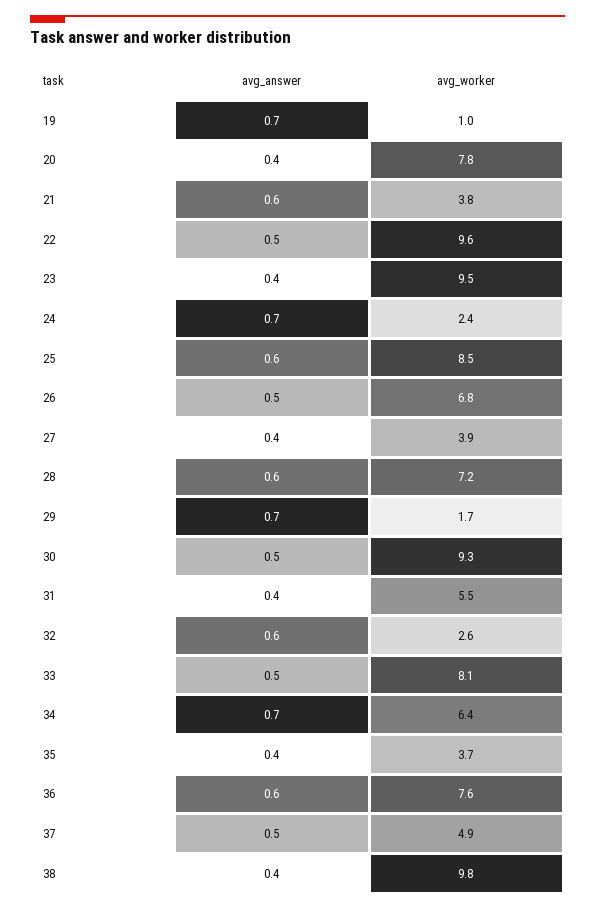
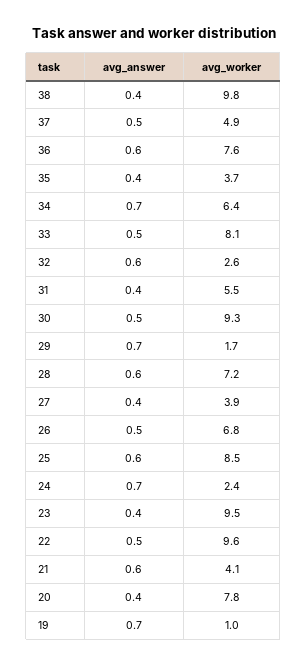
  {
    "avg_answer": {
      "19": 0.7,
      "20": 0.4,
      "21": 0.6,
      "22": 0.5,
      "23": 0.4,
      "24": 0.7,
      "25": 0.6,
      "26": 0.5,
      "27": 0.4,
      "28": 0.6,
      "29": 0.7,
      "30": 0.5,
      "31": 0.4,
      "32": 0.6,
      "33": 0.5,
      "34": 0.7,
      "35": 0.4,
      "36": 0.6,
      "37": 0.5,
      "38": 0.4
    },
    "avg_worker": {
      "19": 1,
      "20": 7.8,
-     "21": 3.8,
+     "21": 4.1,
      "22": 9.6,
      "23": 9.5,
      "24": 2.4,
      "25": 8.5,
      "26": 6.8,
      "27": 3.9,
      "28": 7.2,
      "29": 1.7,
      "30": 9.3,
      "31": 5.5,
      "32": 2.6,
      "33": 8.1,
      "34": 6.4,
      "35": 3.7,
      "36": 7.6,
      "37": 4.9,
      "38": 9.8
    }
  }

